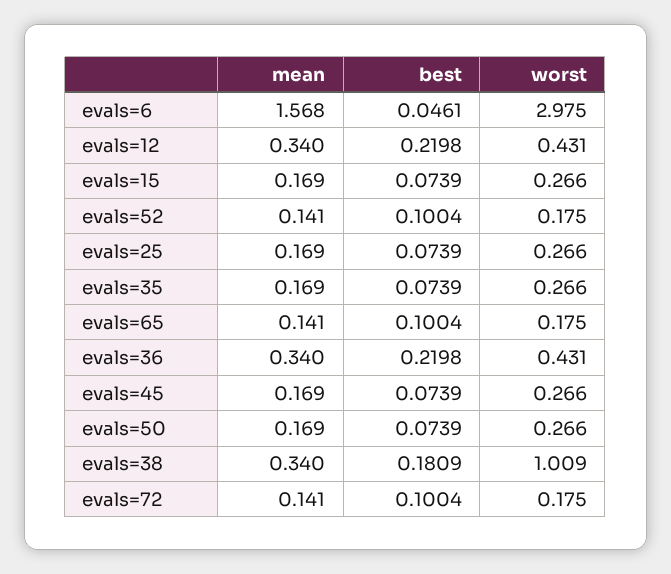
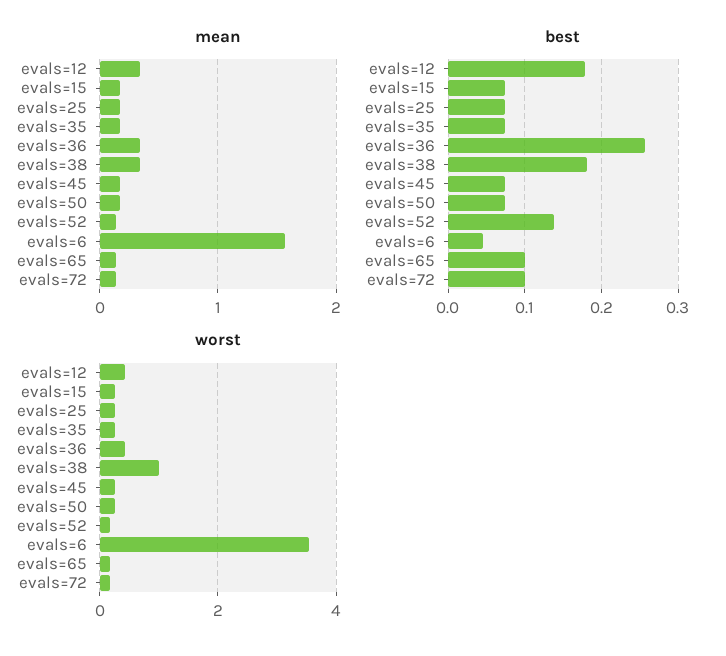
  {
    "mean": {
      "evals=6": 1.568,
      "evals=12": 0.34,
      "evals=15": 0.169,
      "evals=52": 0.141,
      "evals=25": 0.169,
      "evals=35": 0.169,
      "evals=65": 0.141,
      "evals=36": 0.34,
      "evals=45": 0.169,
      "evals=50": 0.169,
      "evals=38": 0.34,
      "evals=72": 0.141
    },
    "best": {
      "evals=6": 0.0461,
-     "evals=12": 0.2198,
+     "evals=12": 0.18,
      "evals=15": 0.0739,
-     "evals=52": 0.1004,
+     "evals=52": 0.14,
      "evals=25": 0.0739,
      "evals=35": 0.0739,
      "evals=65": 0.1004,
-     "evals=36": 0.2198,
+     "evals=36": 0.26,
      "evals=45": 0.0739,
      "evals=50": 0.0739,
      "evals=38": 0.1809,
      "evals=72": 0.1004
    },
    "worst": {
-     "evals=6": 2.975,
+     "evals=6": 3.6,
      "evals=12": 0.431,
      "evals=15": 0.266,
      "evals=52": 0.175,
      "evals=25": 0.266,
      "evals=35": 0.266,
      "evals=65": 0.175,
      "evals=36": 0.431,
      "evals=45": 0.266,
      "evals=50": 0.266,
      "evals=38": 1.009,
      "evals=72": 0.175
    }
  }

